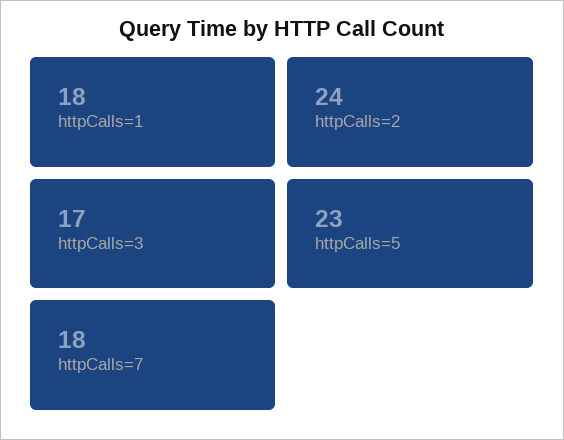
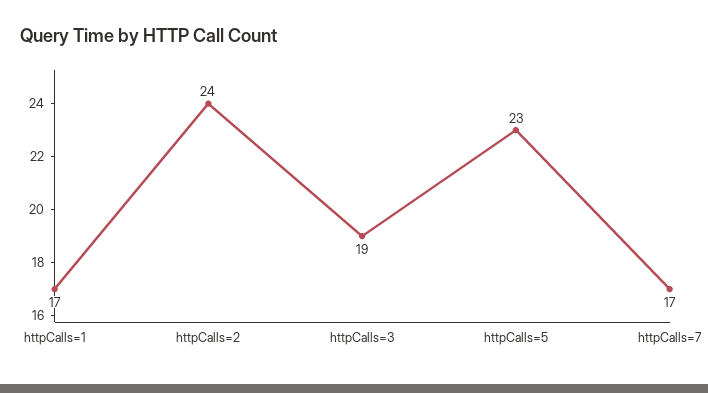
  {
-   "httpCalls=1": 18,
+   "httpCalls=1": 17,
    "httpCalls=2": 24,
-   "httpCalls=3": 17,
+   "httpCalls=3": 19,
    "httpCalls=5": 23,
-   "httpCalls=7": 18
+   "httpCalls=7": 17
  }

